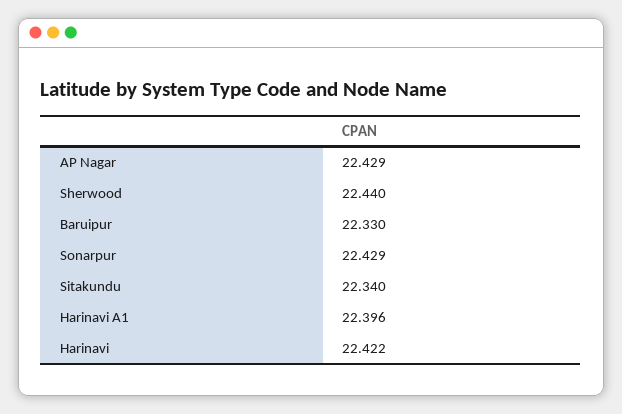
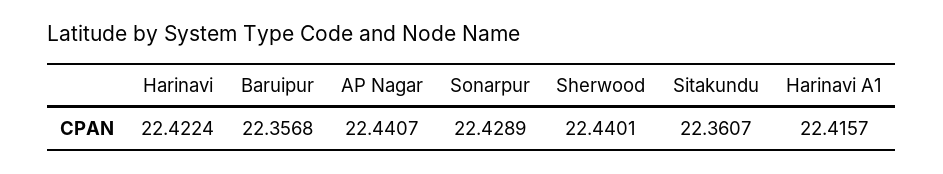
  {
-   "AP Nagar": 22.429,
+   "AP Nagar": 22.4407,
    "Sherwood": 22.4401,
-   "Baruipur": 22.33,
+   "Baruipur": 22.3568,
    "Sonarpur": 22.4289,
-   "Sitakundu": 22.34,
+   "Sitakundu": 22.3607,
-   "Harinavi A1": 22.396,
+   "Harinavi A1": 22.4157,
    "Harinavi": 22.4224
  }

